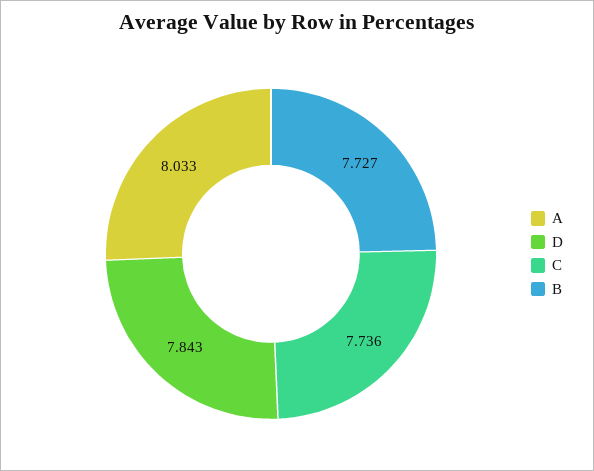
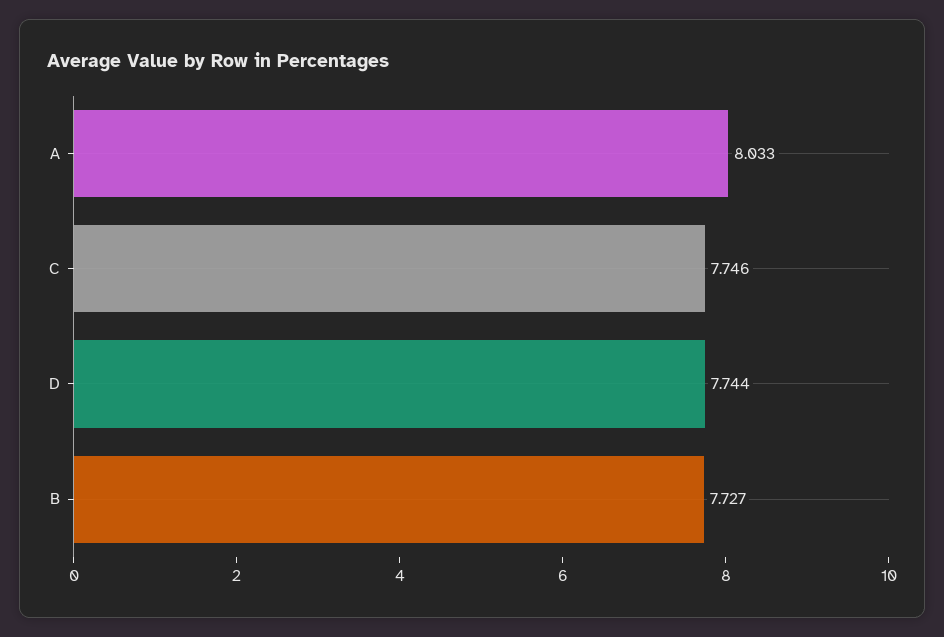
  {
    "A": 8.033,
-   "D": 7.843,
+   "D": 7.744,
-   "C": 7.736,
+   "C": 7.746,
    "B": 7.727
  }

